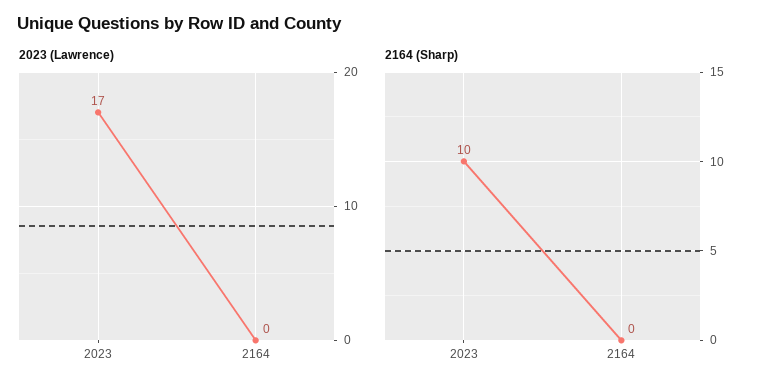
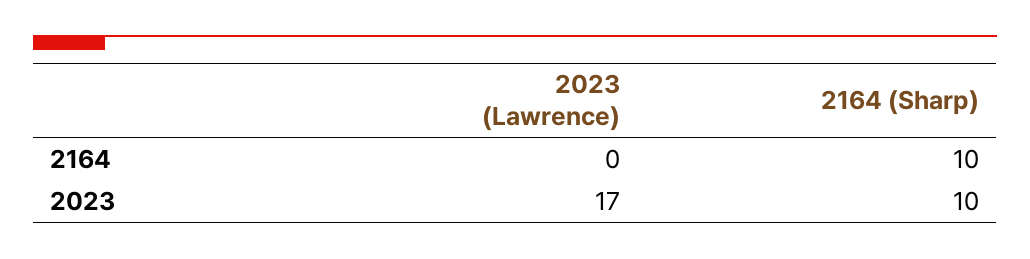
  {
    "2023 (Lawrence)": {
      "2023": 17,
      "2164": 0
    },
    "2164 (Sharp)": {
      "2023": 10,
-     "2164": 0
+     "2164": 10
    }
  }

